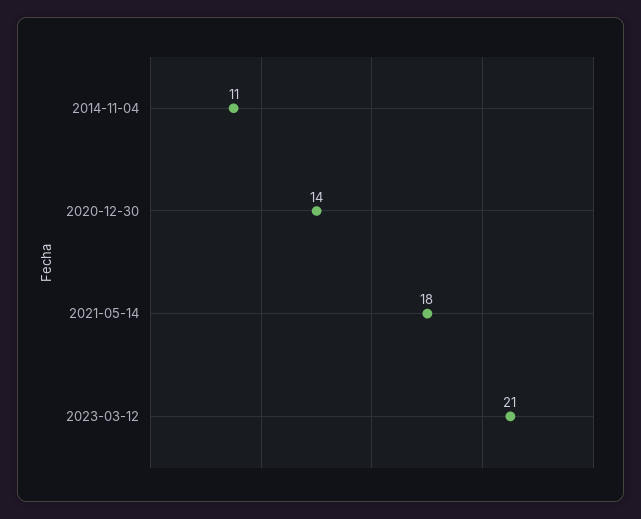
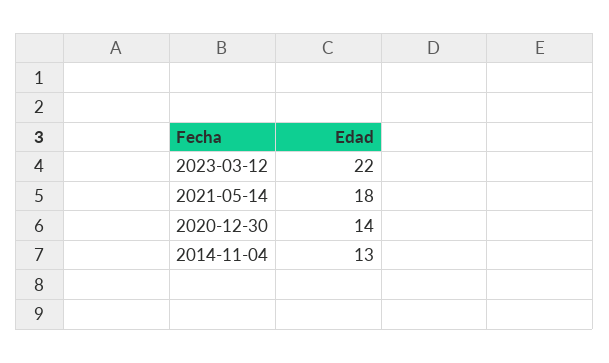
  {
-   "2014-11-04": 11,
+   "2014-11-04": 13,
    "2020-12-30": 14,
    "2021-05-14": 18,
-   "2023-03-12": 21
+   "2023-03-12": 22
  }

